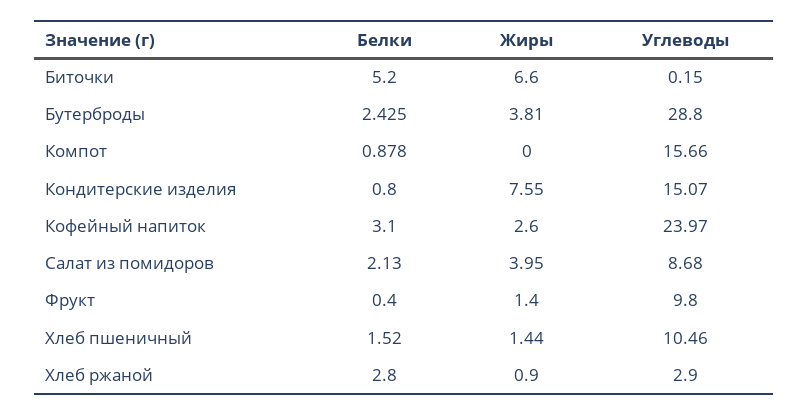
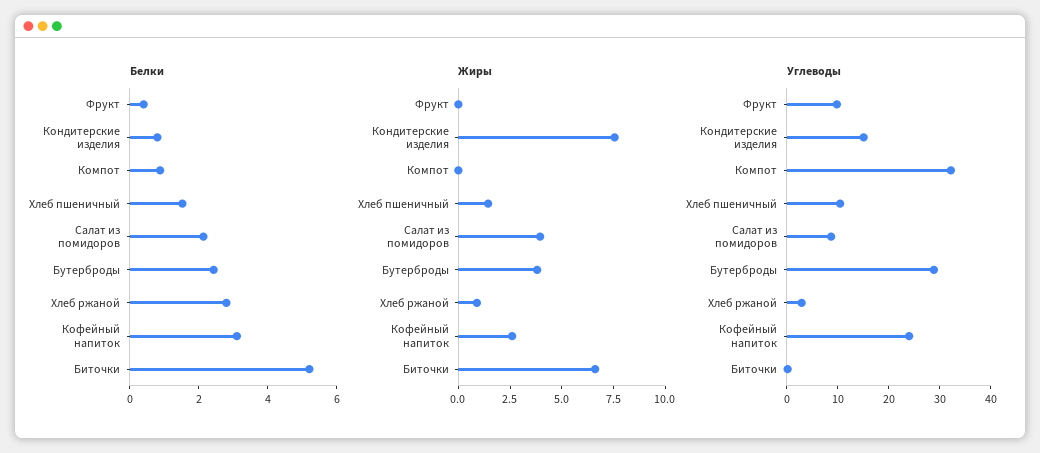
  {
    "Белки": {
      "Биточки": 5.2,
      "Бутерброды": 2.425,
      "Компот": 0.878,
      "Кондитерские изделия": 0.8,
      "Кофейный напиток": 3.1,
      "Салат из помидоров": 2.13,
      "Фрукт": 0.4,
      "Хлеб пшеничный": 1.52,
      "Хлеб ржаной": 2.8
    },
    "Жиры": {
      "Биточки": 6.6,
      "Бутерброды": 3.81,
      "Компот": 0,
      "Кондитерские изделия": 7.55,
      "Кофейный напиток": 2.6,
      "Салат из помидоров": 3.95,
-     "Фрукт": 1.4,
+     "Фрукт": 0,
      "Хлеб пшеничный": 1.44,
      "Хлеб ржаной": 0.9
    },
    "Углеводы": {
      "Биточки": 0.15,
      "Бутерброды": 28.8,
-     "Компот": 15.66,
+     "Компот": 32,
      "Кондитерские изделия": 15.07,
      "Кофейный напиток": 23.97,
      "Салат из помидоров": 8.68,
      "Фрукт": 9.8,
      "Хлеб пшеничный": 10.46,
      "Хлеб ржаной": 2.9
    }
  }

